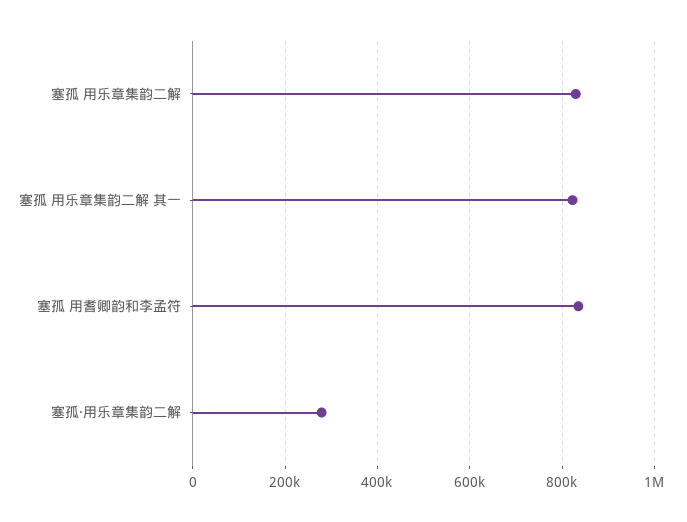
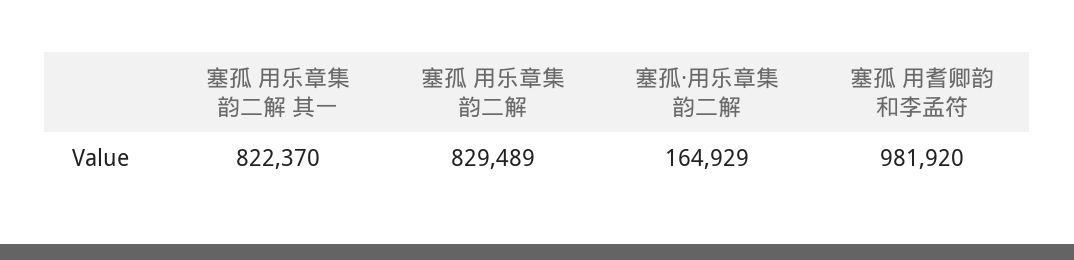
  {
    "塞孤 用乐章集韵二解": 829489,
    "塞孤 用乐章集韵二解 其一": 822370,
-   "塞孤 用耆卿韵和李孟符": 840000,
+   "塞孤 用耆卿韵和李孟符": 981920,
-   "塞孤·用乐章集韵二解": 280000
+   "塞孤·用乐章集韵二解": 164929
  }

